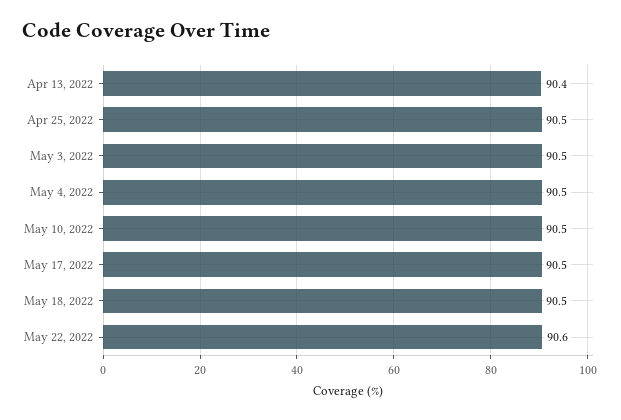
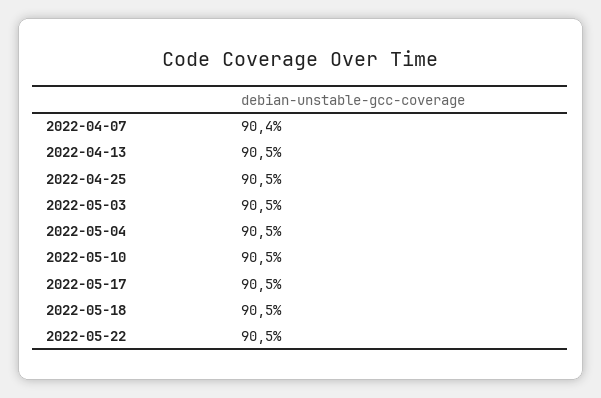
  {
-   "Apr 13, 2022": 90.4,
+   "Apr 13, 2022": 90.5,
    "Apr 25, 2022": 90.5,
    "May 3, 2022": 90.5,
    "May 4, 2022": 90.5,
    "May 10, 2022": 90.5,
    "May 17, 2022": 90.5,
    "May 18, 2022": 90.5,
-   "May 22, 2022": 90.6
+   "May 22, 2022": 90.5,
+   "2022-04-07": 90.4
  }

